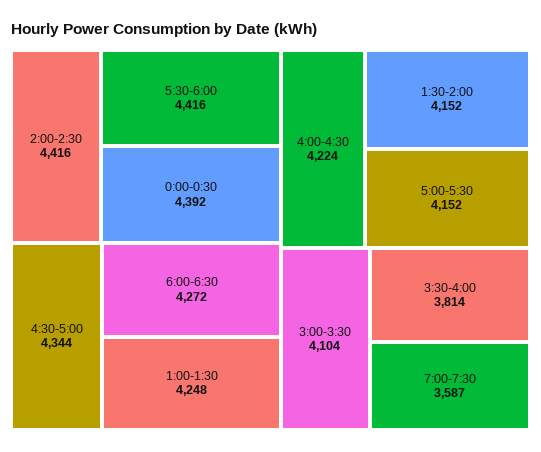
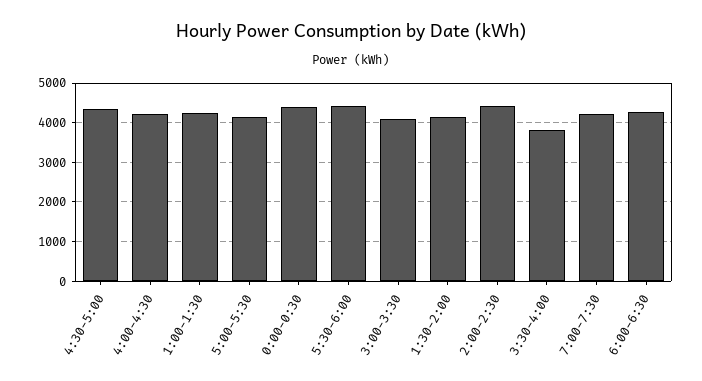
  {
    "2:00-2:30": 4416,
    "5:30-6:00": 4416,
    "0:00-0:30": 4392,
    "4:30-5:00": 4344,
    "6:00-6:30": 4272,
    "1:00-1:30": 4248,
    "4:00-4:30": 4224,
    "1:30-2:00": 4152,
    "5:00-5:30": 4152,
    "3:00-3:30": 4104,
    "3:30-4:00": 3814,
-   "7:00-7:30": 3587
+   "7:00-7:30": 4200
  }

